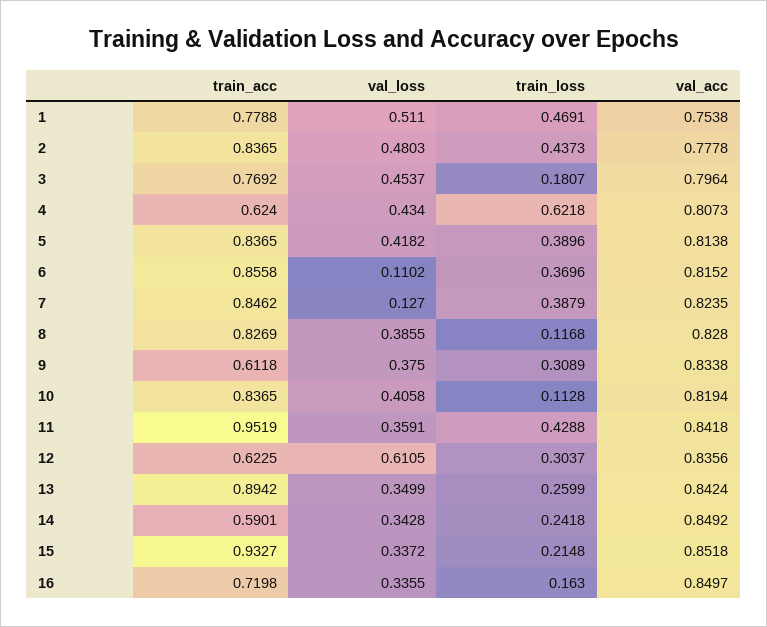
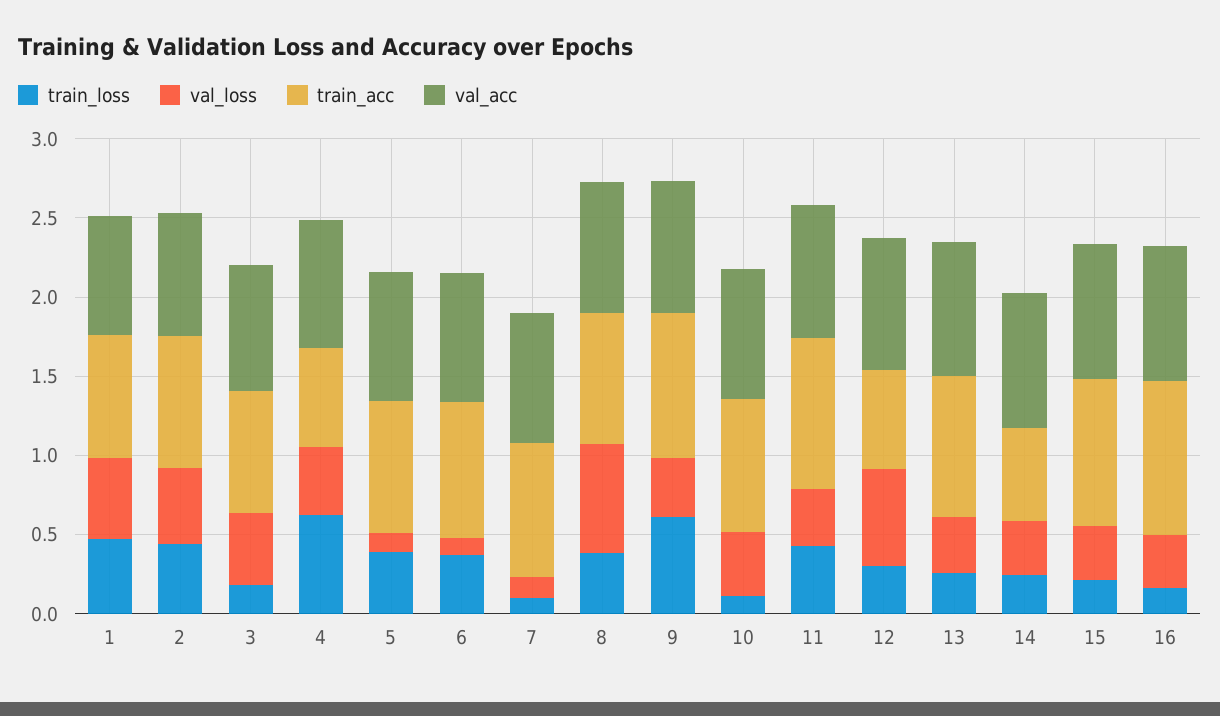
  {
    "train_acc": {
      "1": 0.7788,
      "2": 0.8365,
      "3": 0.7692,
      "4": 0.624,
      "5": 0.8365,
      "6": 0.8558,
      "7": 0.8462,
      "8": 0.8269,
-     "9": 0.6118,
+     "9": 0.9,
      "10": 0.8365,
      "11": 0.9519,
      "12": 0.6225,
      "13": 0.8942,
      "14": 0.5901,
      "15": 0.9327,
-     "16": 0.7198
+     "16": 1
    },
    "val_loss": {
      "1": 0.511,
      "2": 0.4803,
      "3": 0.4537,
      "4": 0.434,
-     "5": 0.4182,
+     "5": 0.1,
      "6": 0.1102,
      "7": 0.127,
-     "8": 0.3855,
+     "8": 0.7,
      "9": 0.375,
      "10": 0.4058,
      "11": 0.3591,
      "12": 0.6105,
      "13": 0.3499,
      "14": 0.3428,
      "15": 0.3372,
      "16": 0.3355
    },
    "train_loss": {
      "1": 0.4691,
      "2": 0.4373,
      "3": 0.1807,
      "4": 0.6218,
      "5": 0.3896,
      "6": 0.3696,
-     "7": 0.3879,
+     "7": 0.1,
-     "8": 0.1168,
+     "8": 0.4,
-     "9": 0.3089,
+     "9": 0.6,
      "10": 0.1128,
      "11": 0.4288,
      "12": 0.3037,
      "13": 0.2599,
      "14": 0.2418,
      "15": 0.2148,
      "16": 0.163
    },
    "val_acc": {
      "1": 0.7538,
      "2": 0.7778,
      "3": 0.7964,
      "4": 0.8073,
      "5": 0.8138,
      "6": 0.8152,
      "7": 0.8235,
      "8": 0.828,
      "9": 0.8338,
      "10": 0.8194,
      "11": 0.8418,
      "12": 0.8356,
      "13": 0.8424,
      "14": 0.8492,
      "15": 0.8518,
      "16": 0.8497
    }
  }

